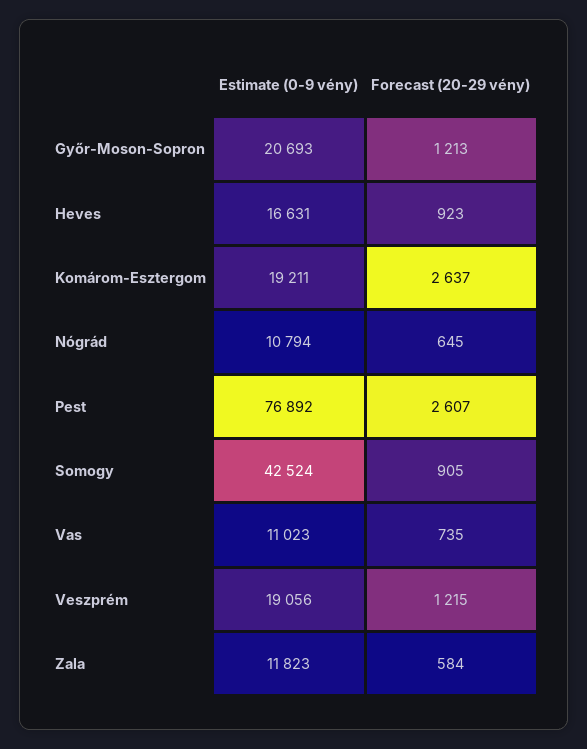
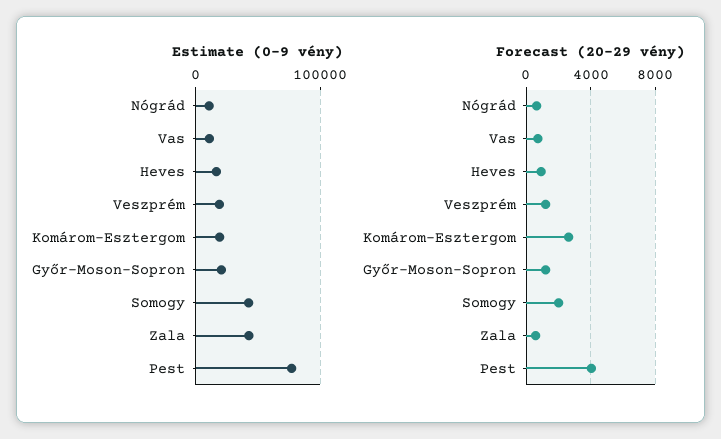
  {
    "Estimate (0-9 vény)": {
      "Győr-Moson-Sopron": 20693,
      "Heves": 16631,
      "Komárom-Esztergom": 19211,
      "Nógrád": 10794,
      "Pest": 76892,
      "Somogy": 42524,
      "Vas": 11023,
      "Veszprém": 19056,
-     "Zala": 11823
+     "Zala": 40000
    },
    "Forecast (20-29 vény)": {
      "Győr-Moson-Sopron": 1213,
      "Heves": 923,
      "Komárom-Esztergom": 2637,
      "Nógrád": 645,
-     "Pest": 2607,
+     "Pest": 4000,
-     "Somogy": 905,
+     "Somogy": 2000,
      "Vas": 735,
      "Veszprém": 1215,
      "Zala": 584
    }
  }

